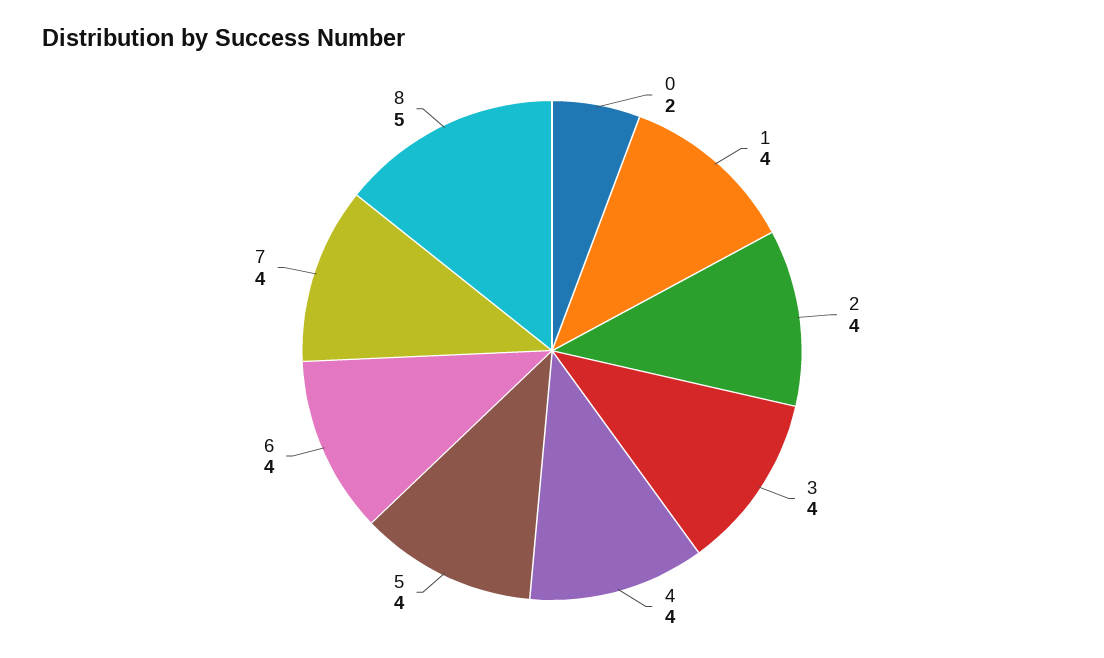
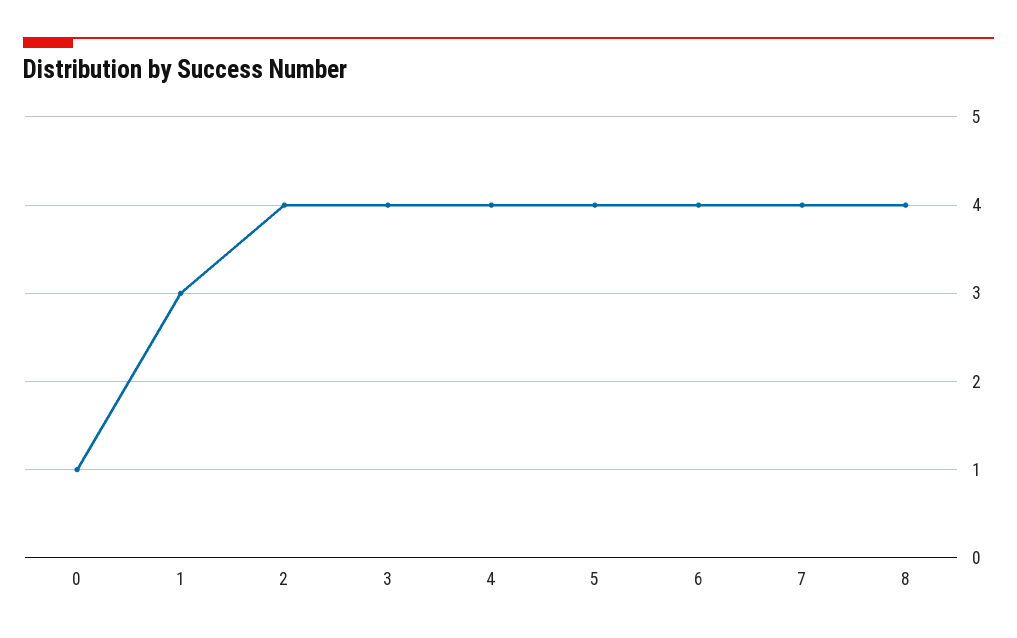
  {
-   "0": 2,
+   "0": 1,
-   "1": 4,
+   "1": 3,
    "2": 4,
    "3": 4,
    "4": 4,
    "5": 4,
    "6": 4,
    "7": 4,
-   "8": 5
+   "8": 4
  }

